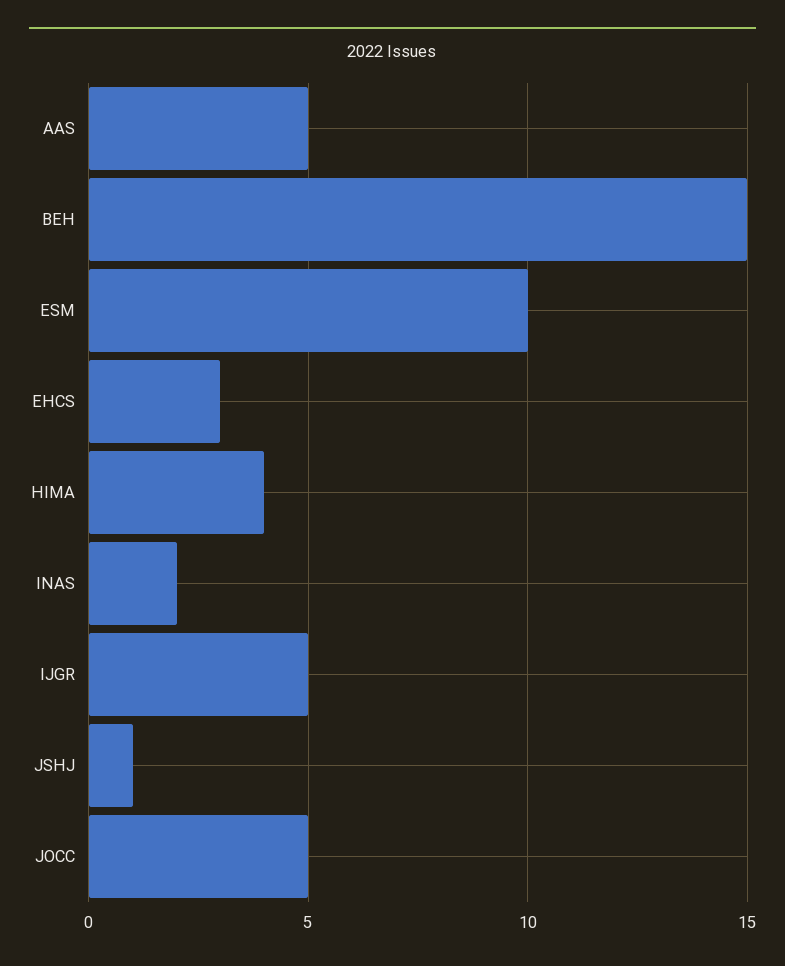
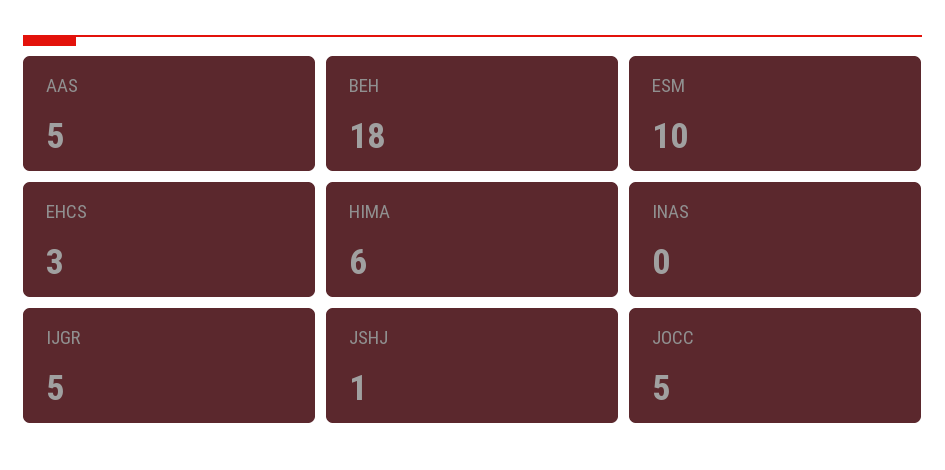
  {
    "AAS": 5,
-   "BEH": 15,
+   "BEH": 18,
    "ESM": 10,
    "EHCS": 3,
-   "HIMA": 4,
+   "HIMA": 6,
-   "INAS": 2,
+   "INAS": 0,
    "IJGR": 5,
    "JSHJ": 1,
    "JOCC": 5
  }

